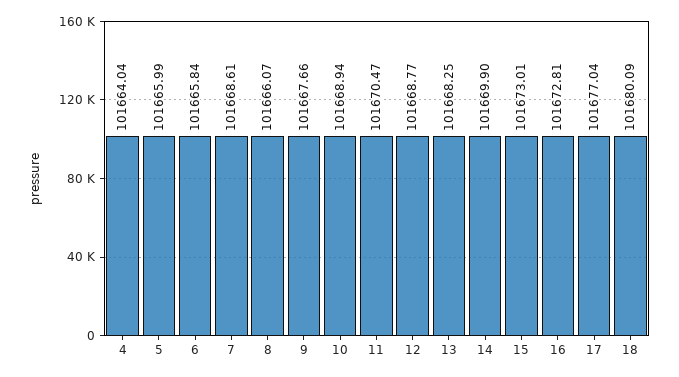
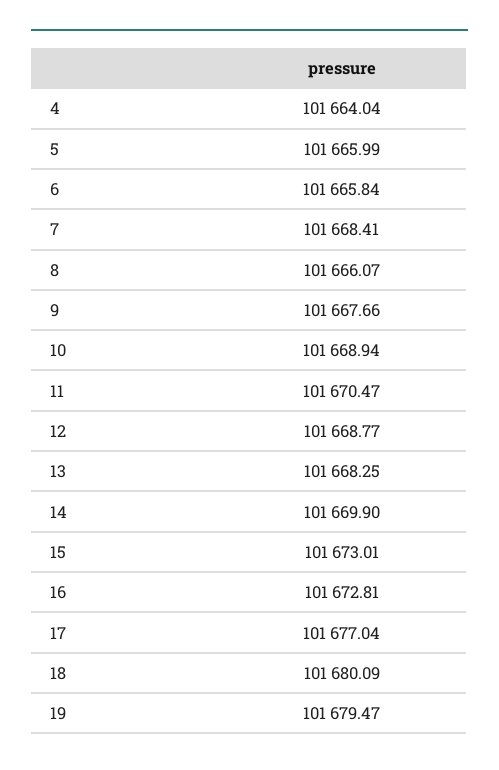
  {
    "4": 101664.04,
    "5": 101665.99,
    "6": 101665.84,
-   "7": 101668.61,
+   "7": 101668.41,
    "8": 101666.07,
    "9": 101667.66,
    "10": 101668.94,
    "11": 101670.47,
    "12": 101668.77,
    "13": 101668.25,
    "14": 101669.9,
    "15": 101673.01,
    "16": 101672.81,
    "17": 101677.04,
-   "18": 101680.09
+   "18": 101680.09,
+   "19": 101679.47
  }

